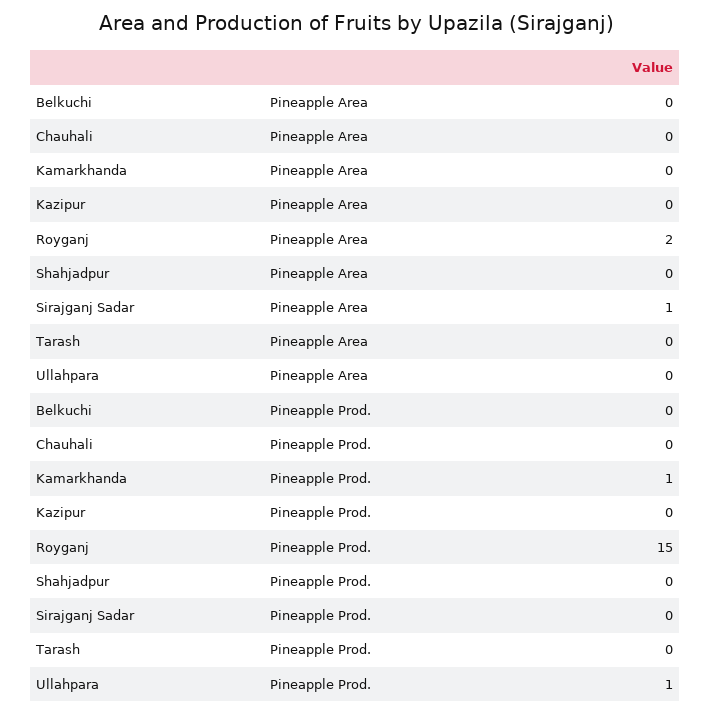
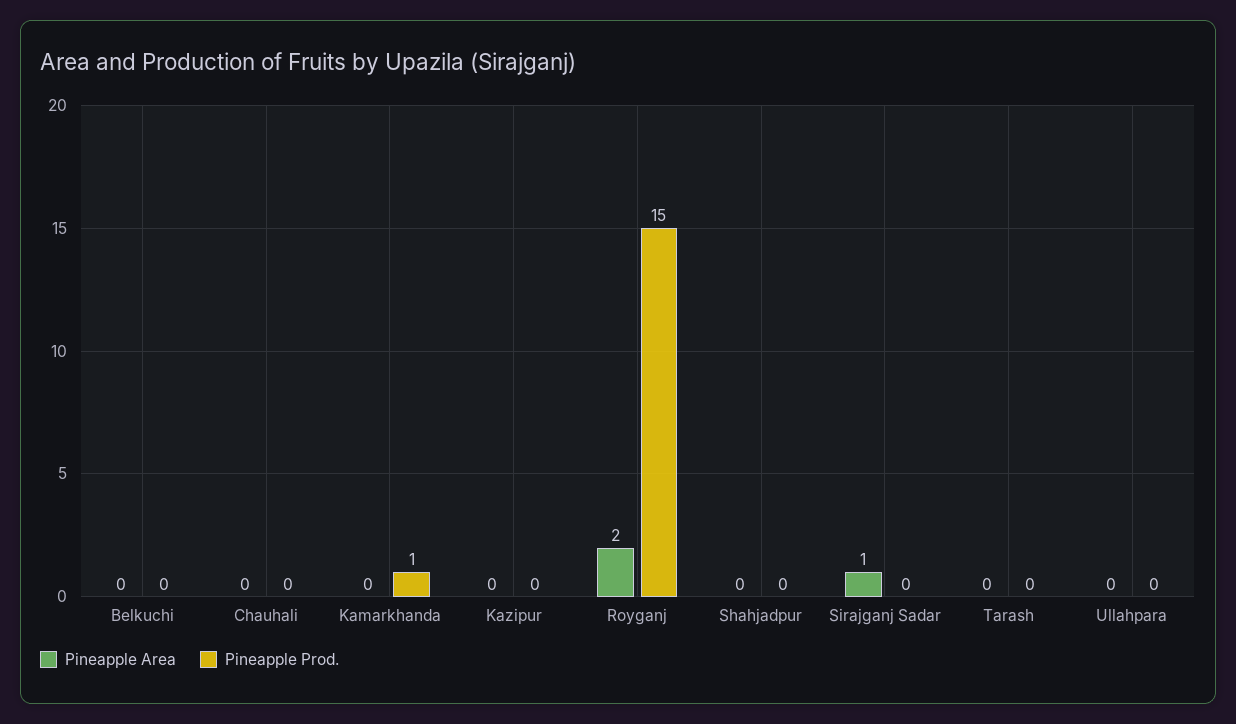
  {
    "Pineapple Area": {
      "Belkuchi": 0,
      "Chauhali": 0,
      "Kamarkhanda": 0,
      "Kazipur": 0,
      "Royganj": 2,
      "Shahjadpur": 0,
      "Sirajganj Sadar": 1,
      "Tarash": 0,
      "Ullahpara": 0
    },
    "Pineapple Prod.": {
      "Belkuchi": 0,
      "Chauhali": 0,
      "Kamarkhanda": 1,
      "Kazipur": 0,
      "Royganj": 15,
      "Shahjadpur": 0,
      "Sirajganj Sadar": 0,
      "Tarash": 0,
-     "Ullahpara": 1
+     "Ullahpara": 0
    }
  }

